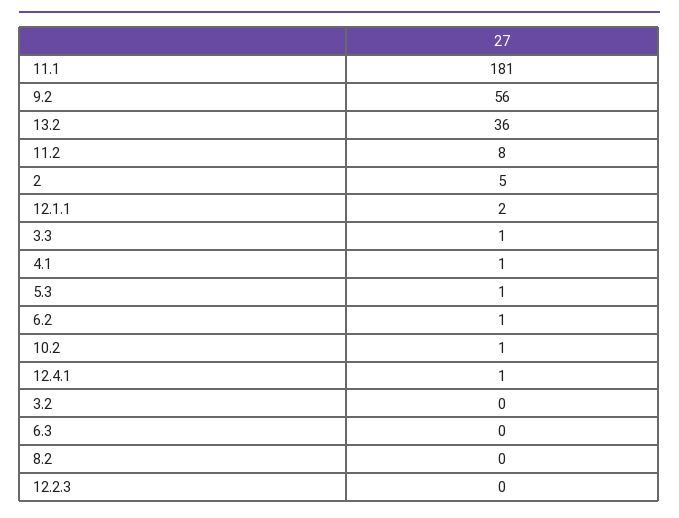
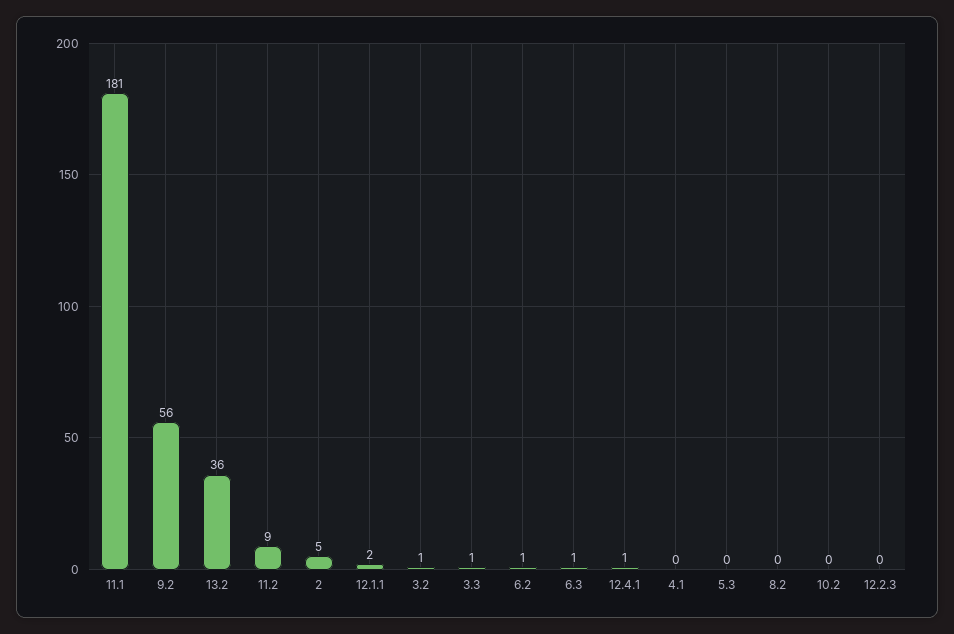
  {
    "11.1": 181,
    "9.2": 56,
    "13.2": 36,
-   "11.2": 8,
+   "11.2": 9,
    "2": 5,
    "12.1.1": 2,
    "3.3": 1,
-   "4.1": 1,
+   "4.1": 0,
-   "5.3": 1,
+   "5.3": 0,
    "6.2": 1,
-   "10.2": 1,
+   "10.2": 0,
    "12.4.1": 1,
-   "3.2": 0,
+   "3.2": 1,
-   "6.3": 0,
+   "6.3": 1,
    "8.2": 0,
    "12.2.3": 0
  }

